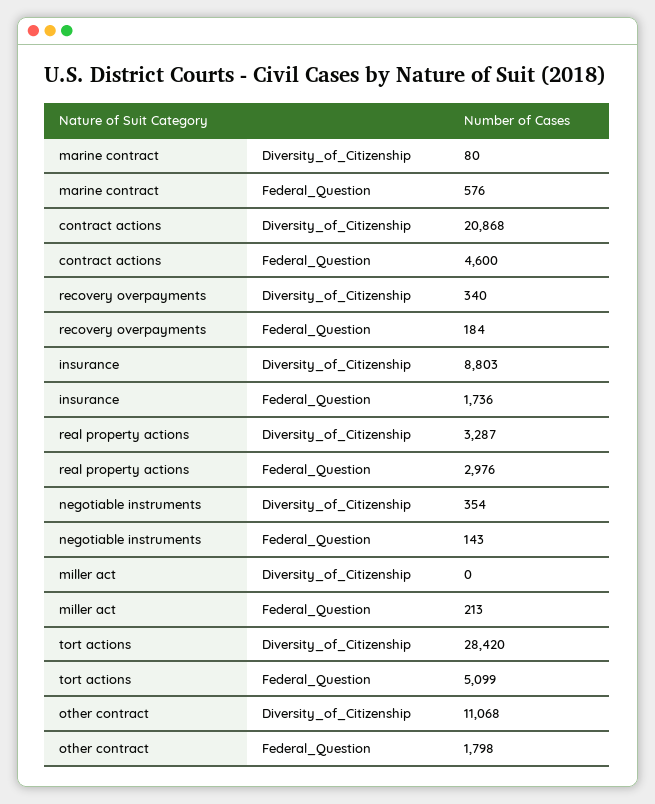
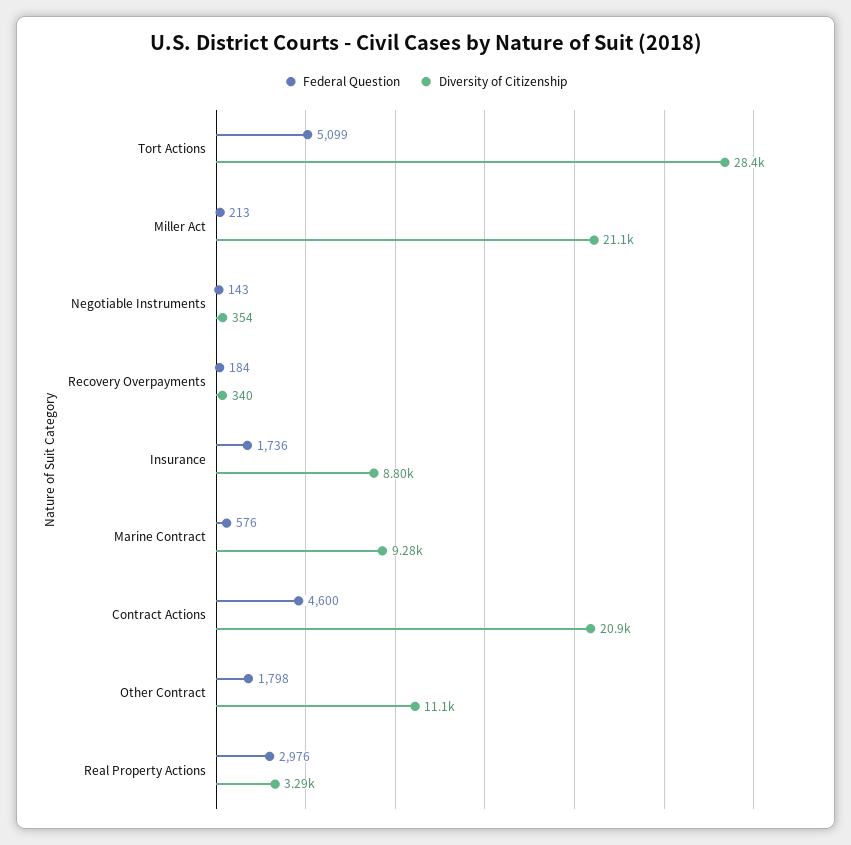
  {
    "Diversity_of_Citizenship": {
-     "marine contract": 80,
+     "marine contract": 9280,
      "contract actions": 20868,
      "recovery overpayments": 340,
      "insurance": 8803,
      "real property actions": 3287,
      "negotiable instruments": 354,
-     "miller act": 0,
+     "miller act": 21100,
      "tort actions": 28420,
      "other contract": 11068
    },
    "Federal_Question": {
      "marine contract": 576,
      "contract actions": 4600,
      "recovery overpayments": 184,
      "insurance": 1736,
      "real property actions": 2976,
      "negotiable instruments": 143,
      "miller act": 213,
      "tort actions": 5099,
      "other contract": 1798
    }
  }

